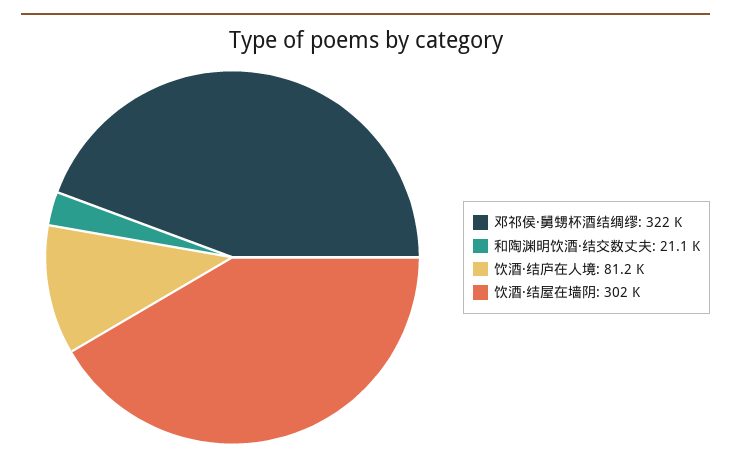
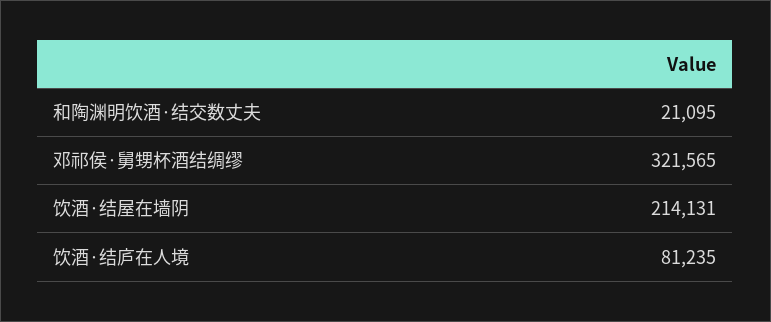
  {
    "邓祁侯·舅甥杯酒结绸缪": 321565,
    "和陶渊明饮酒·结交数丈夫": 21095,
    "饮酒·结庐在人境": 81235,
-   "饮酒·结屋在墙阴": 302000
+   "饮酒·结屋在墙阴": 214131
  }

